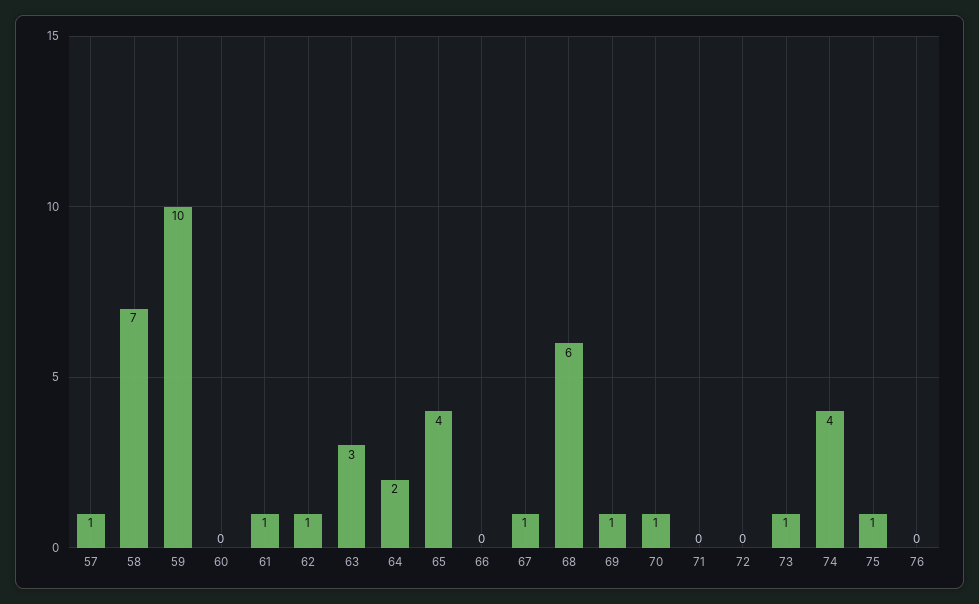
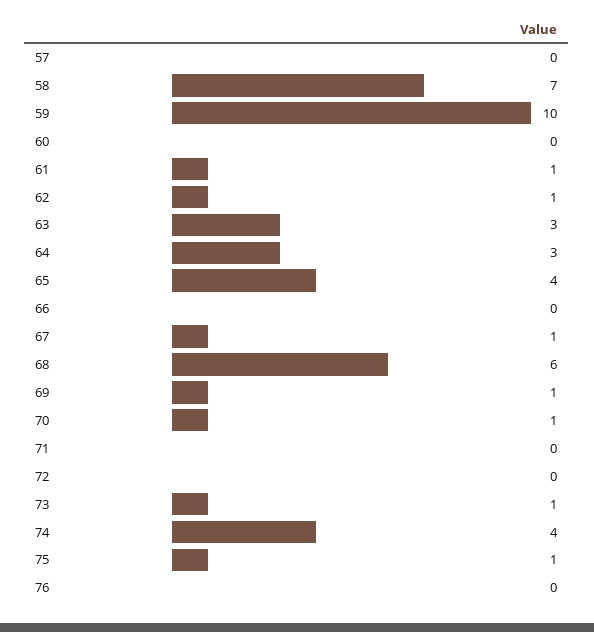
  {
-   "57": 1,
+   "57": 0,
    "58": 7,
    "59": 10,
    "60": 0,
    "61": 1,
    "62": 1,
    "63": 3,
-   "64": 2,
+   "64": 3,
    "65": 4,
    "66": 0,
    "67": 1,
    "68": 6,
    "69": 1,
    "70": 1,
    "71": 0,
    "72": 0,
    "73": 1,
    "74": 4,
    "75": 1,
    "76": 0
  }

